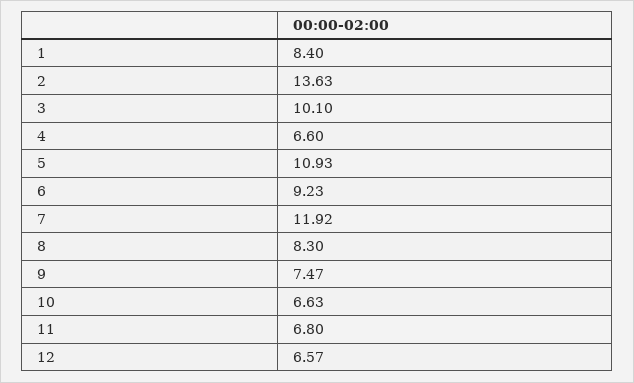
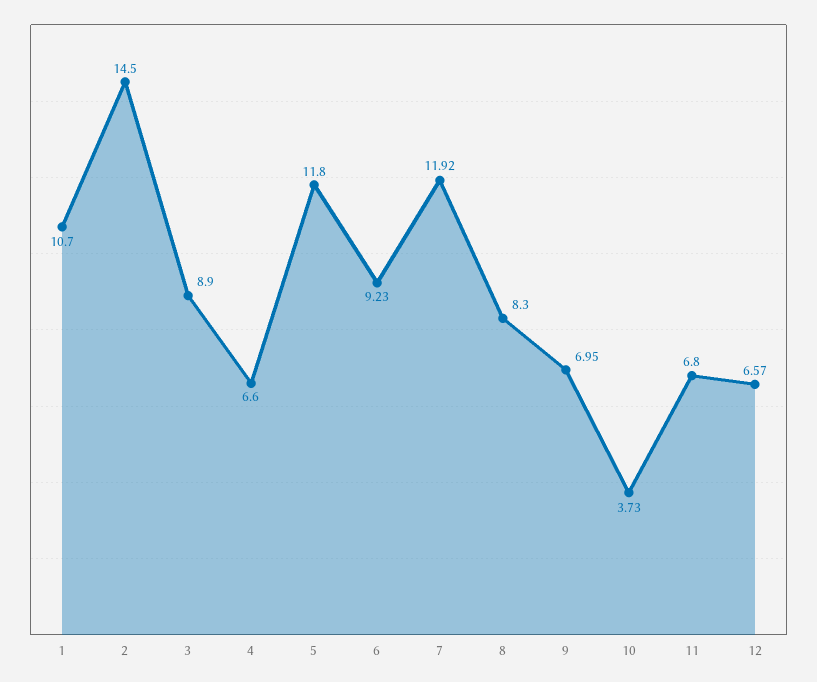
  {
-   "1": 8.4,
+   "1": 10.7,
-   "2": 13.63,
+   "2": 14.5,
-   "3": 10.1,
+   "3": 8.9,
    "4": 6.6,
-   "5": 10.93,
+   "5": 11.8,
    "6": 9.23,
    "7": 11.92,
    "8": 8.3,
-   "9": 7.47,
+   "9": 6.95,
-   "10": 6.63,
+   "10": 3.73,
    "11": 6.8,
    "12": 6.57
  }

